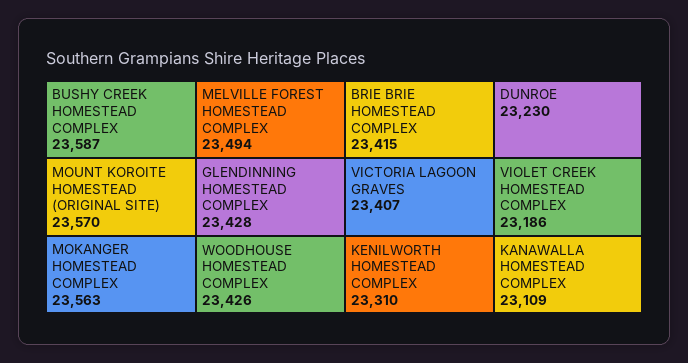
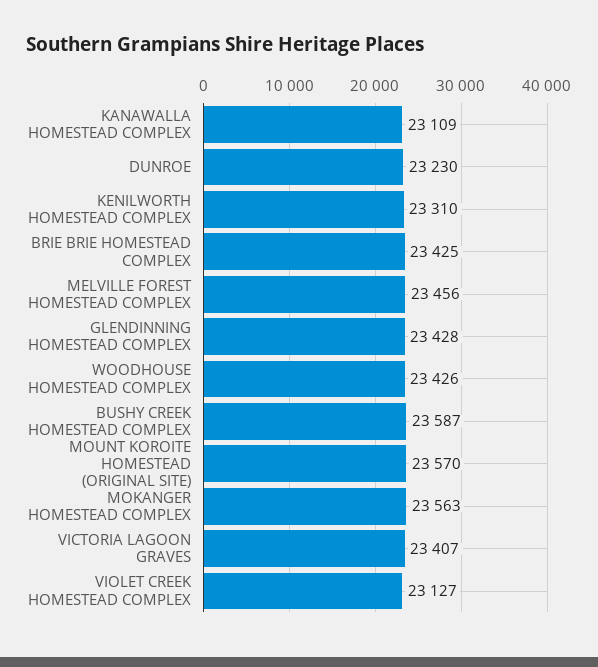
  {
    "BUSHY CREEK HOMESTEAD COMPLEX": 23587,
    "MOUNT KOROITE HOMESTEAD (ORIGINAL SITE)": 23570,
    "MOKANGER HOMESTEAD COMPLEX": 23563,
-   "MELVILLE FOREST HOMESTEAD COMPLEX": 23494,
+   "MELVILLE FOREST HOMESTEAD COMPLEX": 23456,
    "GLENDINNING HOMESTEAD COMPLEX": 23428,
    "WOODHOUSE HOMESTEAD COMPLEX": 23426,
-   "BRIE BRIE HOMESTEAD COMPLEX": 23415,
+   "BRIE BRIE HOMESTEAD COMPLEX": 23425,
    "VICTORIA LAGOON GRAVES": 23407,
    "KENILWORTH HOMESTEAD COMPLEX": 23310,
    "DUNROE": 23230,
-   "VIOLET CREEK HOMESTEAD COMPLEX": 23186,
+   "VIOLET CREEK HOMESTEAD COMPLEX": 23127,
    "KANAWALLA HOMESTEAD COMPLEX": 23109
  }

